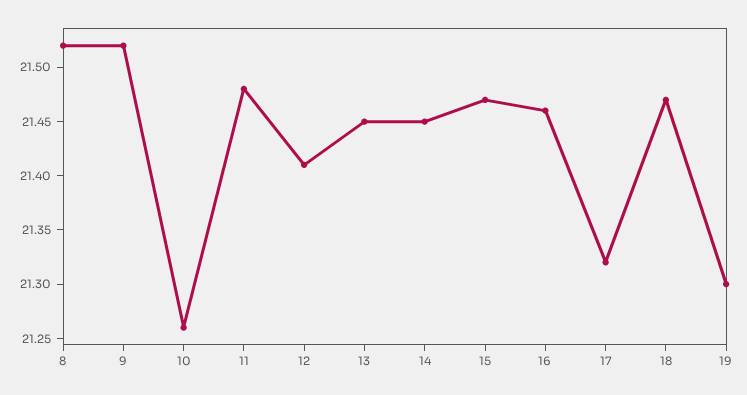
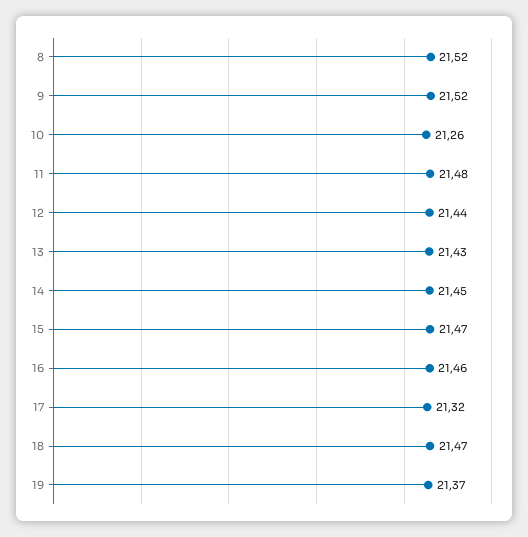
  {
    "8": 21.52,
    "9": 21.52,
    "10": 21.26,
    "11": 21.48,
-   "12": 21.41,
+   "12": 21.44,
-   "13": 21.45,
+   "13": 21.43,
    "14": 21.45,
    "15": 21.47,
    "16": 21.46,
    "17": 21.32,
    "18": 21.47,
-   "19": 21.3
+   "19": 21.37
  }

